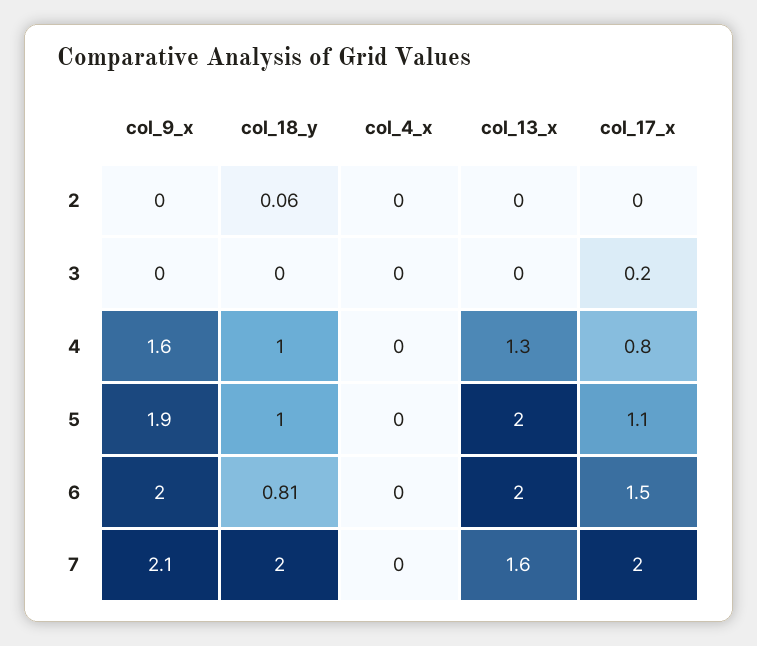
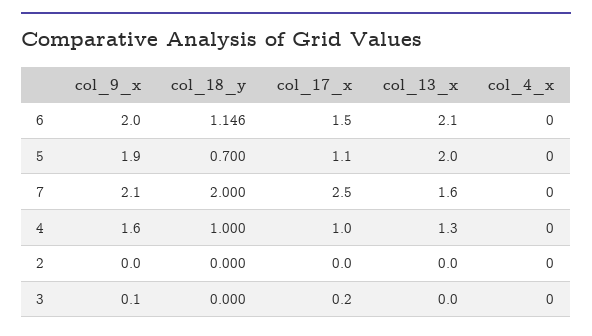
  {
    "col_9_x": {
      "2": 0,
-     "3": 0,
+     "3": 0.1,
      "4": 1.6,
      "5": 1.9,
      "6": 2,
      "7": 2.1
    },
    "col_18_y": {
-     "2": 0.06,
+     "2": 0,
      "3": 0,
      "4": 1,
-     "5": 1,
+     "5": 0.7,
-     "6": 0.81,
+     "6": 1.146,
      "7": 2
    },
    "col_4_x": {
      "2": 0,
      "3": 0,
      "4": 0,
      "5": 0,
      "6": 0,
      "7": 0
    },
    "col_13_x": {
      "2": 0,
      "3": 0,
      "4": 1.3,
      "5": 2,
-     "6": 2,
+     "6": 2.1,
      "7": 1.6
    },
    "col_17_x": {
      "2": 0,
      "3": 0.2,
-     "4": 0.8,
+     "4": 1,
      "5": 1.1,
      "6": 1.5,
-     "7": 2
+     "7": 2.5
    }
  }

